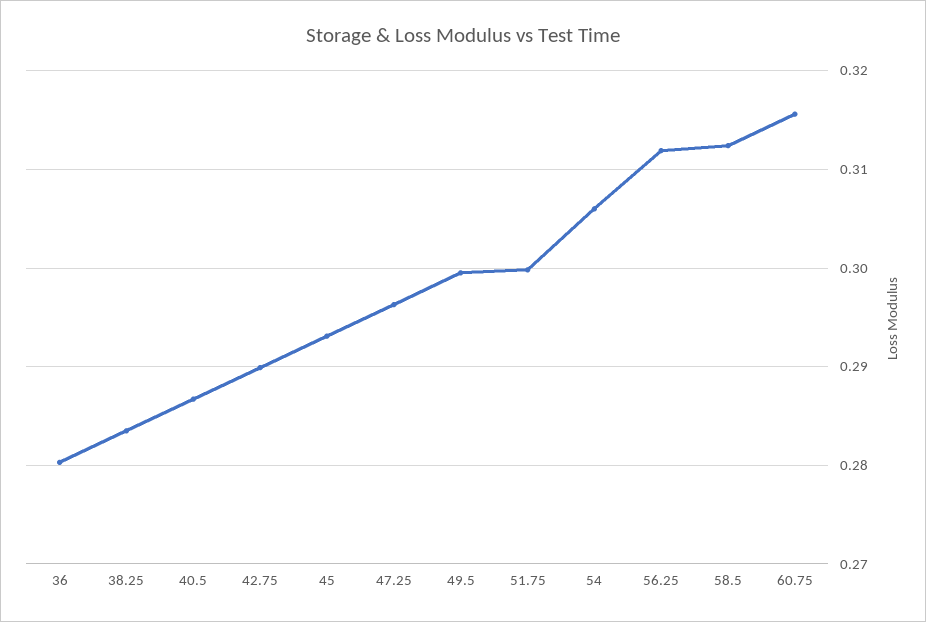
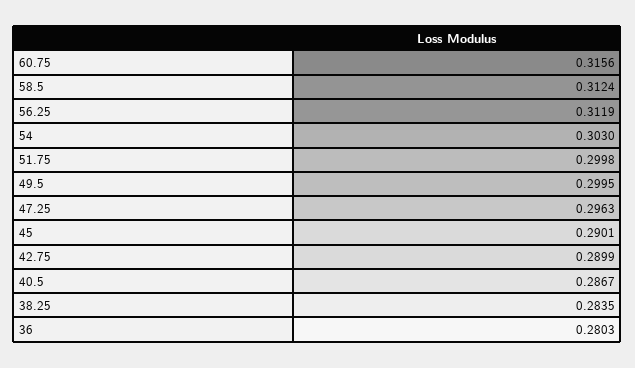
  {
    "36": 0.2803,
    "38.25": 0.2835,
    "40.5": 0.2867,
    "42.75": 0.2899,
-   "45": 0.293,
+   "45": 0.2901,
    "47.25": 0.2963,
    "49.5": 0.2995,
    "51.75": 0.2998,
-   "54": 0.306,
+   "54": 0.303,
    "56.25": 0.3119,
    "58.5": 0.3124,
    "60.75": 0.3156
  }

